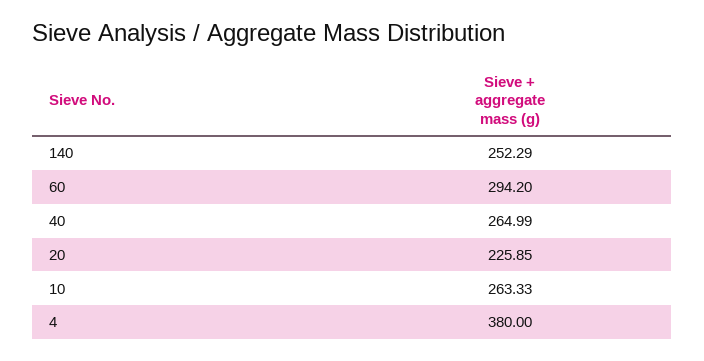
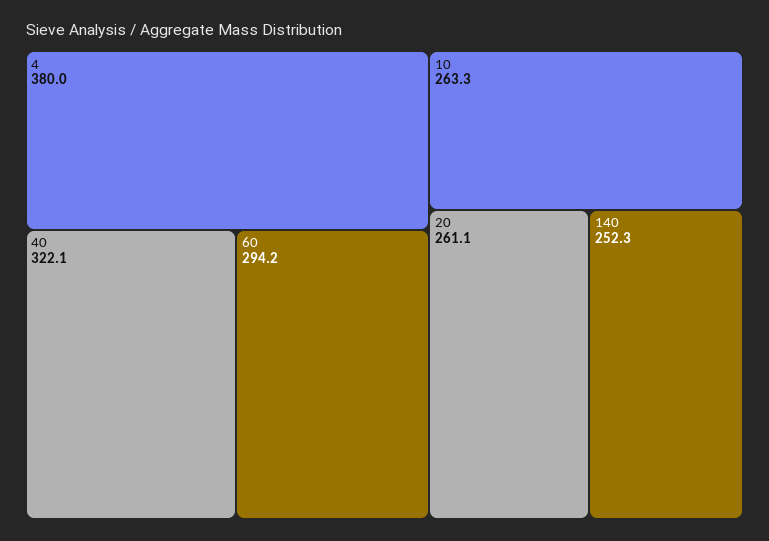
  {
    "140": 252.29,
    "60": 294.2,
-   "40": 264.99,
+   "40": 322.1,
-   "20": 225.85,
+   "20": 261.1,
    "10": 263.33,
    "4": 380
  }

